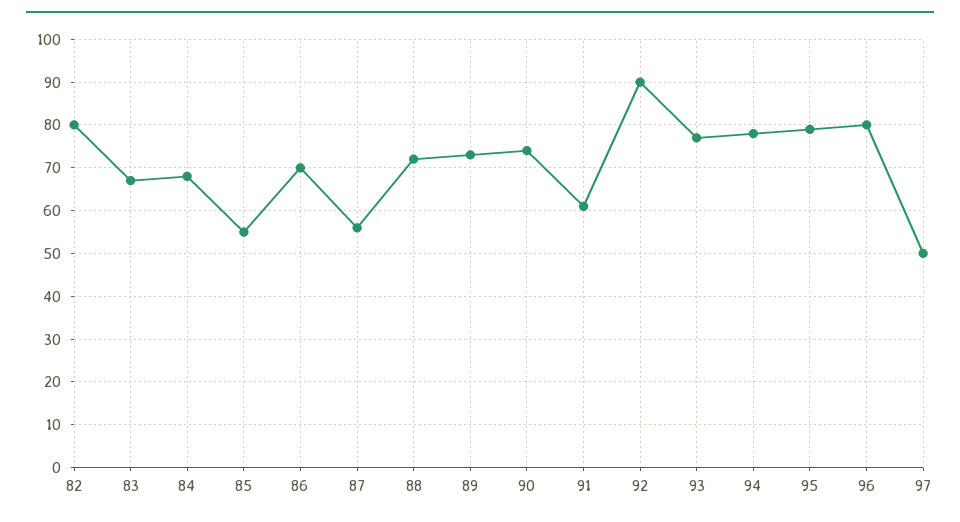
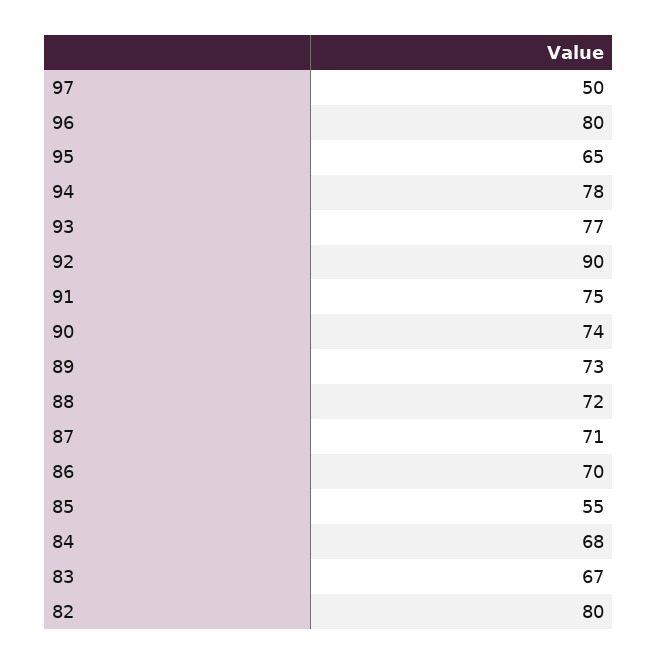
  {
    "82": 80,
    "83": 67,
    "84": 68,
    "85": 55,
    "86": 70,
-   "87": 55,
+   "87": 71,
    "88": 72,
    "89": 73,
    "90": 74,
-   "91": 60,
+   "91": 75,
    "92": 90,
    "93": 77,
    "94": 78,
-   "95": 80,
+   "95": 65,
    "96": 80,
    "97": 50
  }

